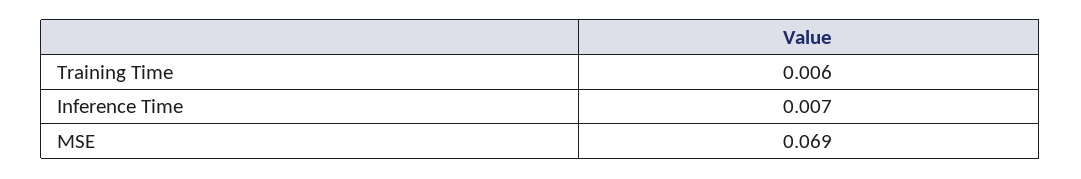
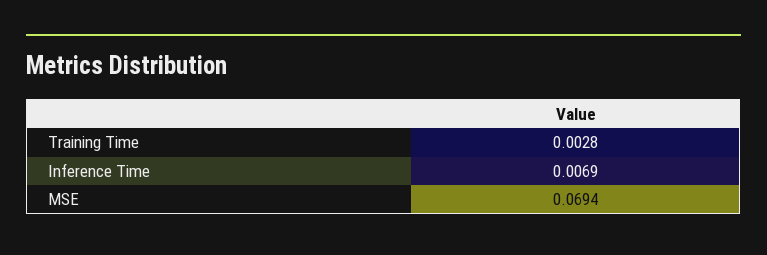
  {
-   "Training Time": 0.006,
+   "Training Time": 0.0028,
    "Inference Time": 0.0069,
    "MSE": 0.0694
  }

